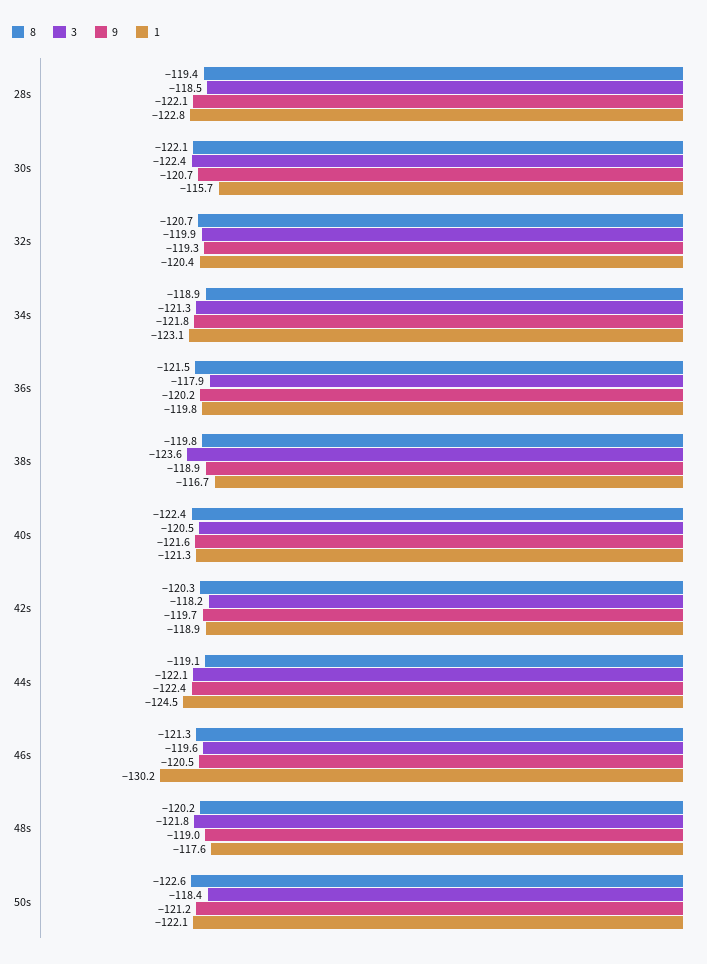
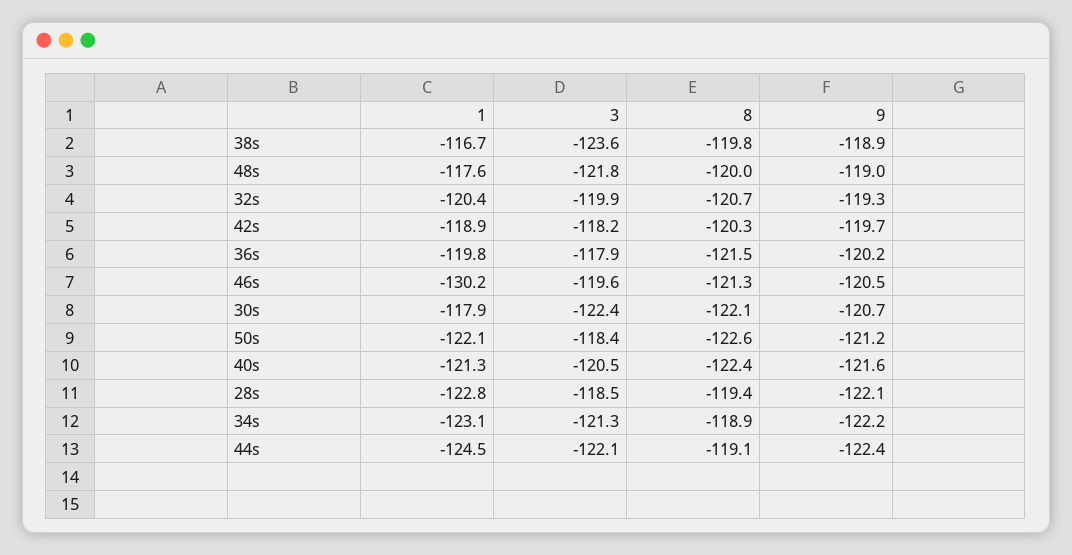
  {
    "8": {
      "28s": -119.4,
      "30s": -122.1,
      "32s": -120.7,
      "34s": -118.9,
      "36s": -121.5,
      "38s": -119.8,
      "40s": -122.4,
      "42s": -120.3,
      "44s": -119.1,
      "46s": -121.3,
-     "48s": -120.2,
+     "48s": -120,
      "50s": -122.6
    },
    "3": {
      "28s": -118.5,
      "30s": -122.4,
      "32s": -119.9,
      "34s": -121.3,
      "36s": -117.9,
      "38s": -123.6,
      "40s": -120.5,
      "42s": -118.2,
      "44s": -122.1,
      "46s": -119.6,
      "48s": -121.8,
      "50s": -118.4
    },
    "9": {
      "28s": -122.1,
      "30s": -120.7,
      "32s": -119.3,
-     "34s": -121.8,
+     "34s": -122.2,
      "36s": -120.2,
      "38s": -118.9,
      "40s": -121.6,
      "42s": -119.7,
      "44s": -122.4,
      "46s": -120.5,
      "48s": -119,
      "50s": -121.2
    },
    "1": {
      "28s": -122.8,
-     "30s": -115.7,
+     "30s": -117.9,
      "32s": -120.4,
      "34s": -123.1,
      "36s": -119.8,
      "38s": -116.7,
      "40s": -121.3,
      "42s": -118.9,
      "44s": -124.5,
      "46s": -130.2,
      "48s": -117.6,
      "50s": -122.1
    }
  }

